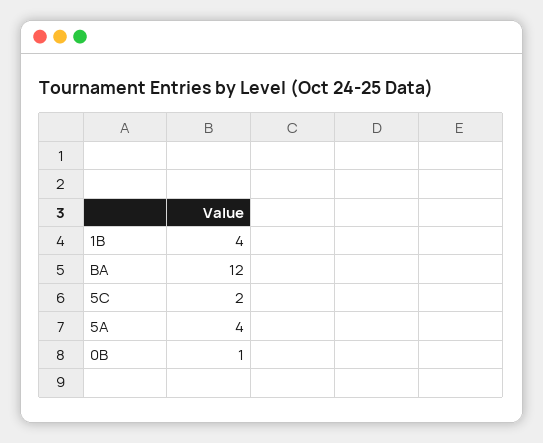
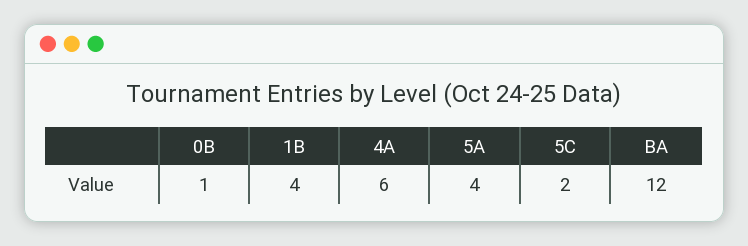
  {
    "1B": 4,
    "BA": 12,
    "5C": 2,
    "5A": 4,
-   "0B": 1
+   "0B": 1,
+   "4A": 6
  }

